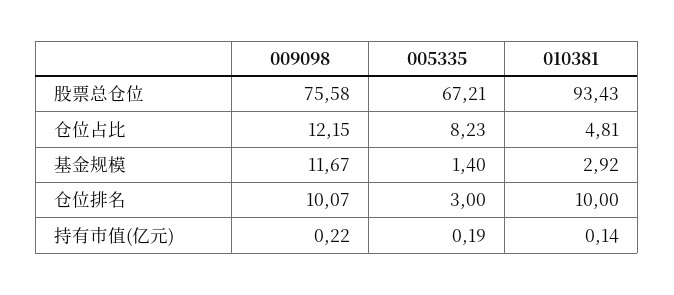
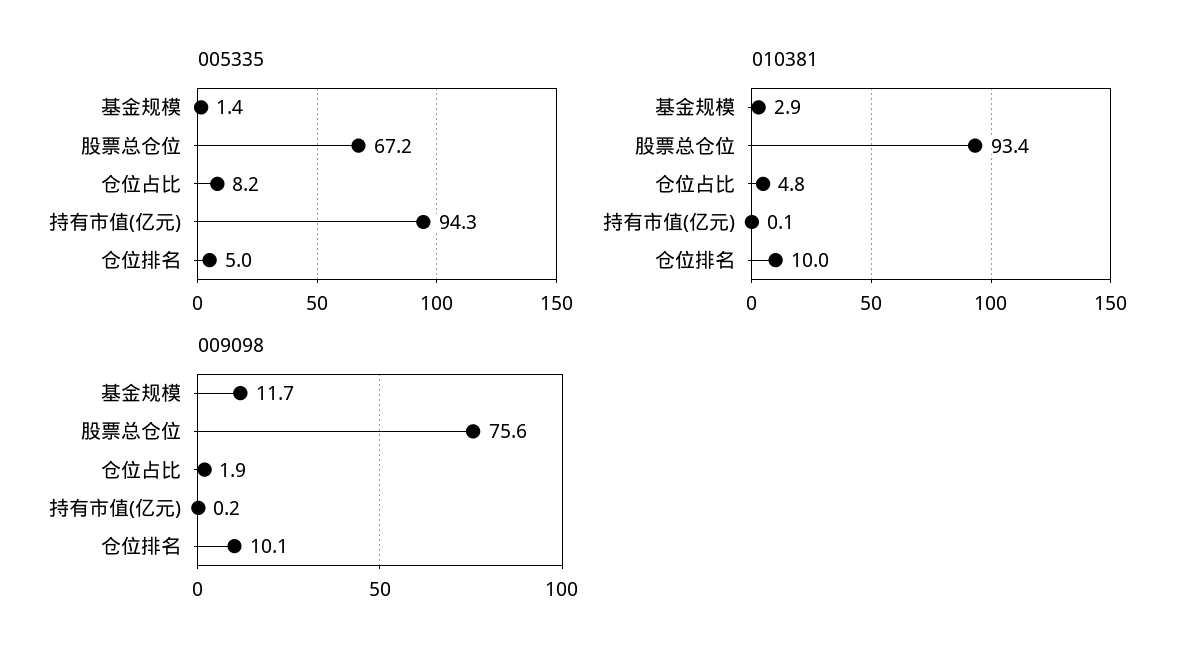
  {
    "009098": {
      "股票总仓位": 75.58,
-     "仓位占比": 12.15,
+     "仓位占比": 1.9,
      "基金规模": 11.67,
      "仓位排名": 10.07,
      "持有市值(亿元)": 0.22
    },
    "005335": {
      "股票总仓位": 67.21,
      "仓位占比": 8.23,
      "基金规模": 1.4,
-     "仓位排名": 3,
+     "仓位排名": 5,
-     "持有市值(亿元)": 0.19
+     "持有市值(亿元)": 94.3
    },
    "010381": {
      "股票总仓位": 93.43,
      "仓位占比": 4.81,
      "基金规模": 2.92,
      "仓位排名": 10,
      "持有市值(亿元)": 0.14
    }
  }

